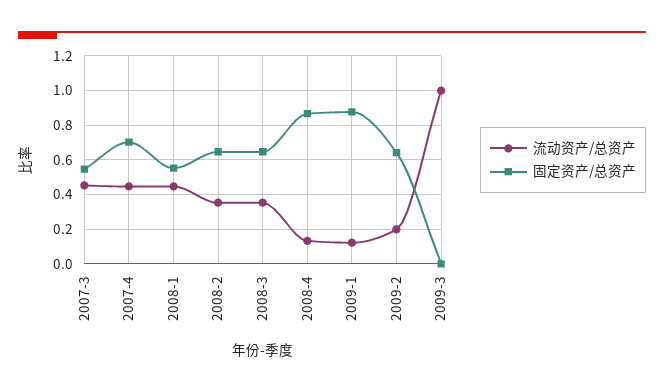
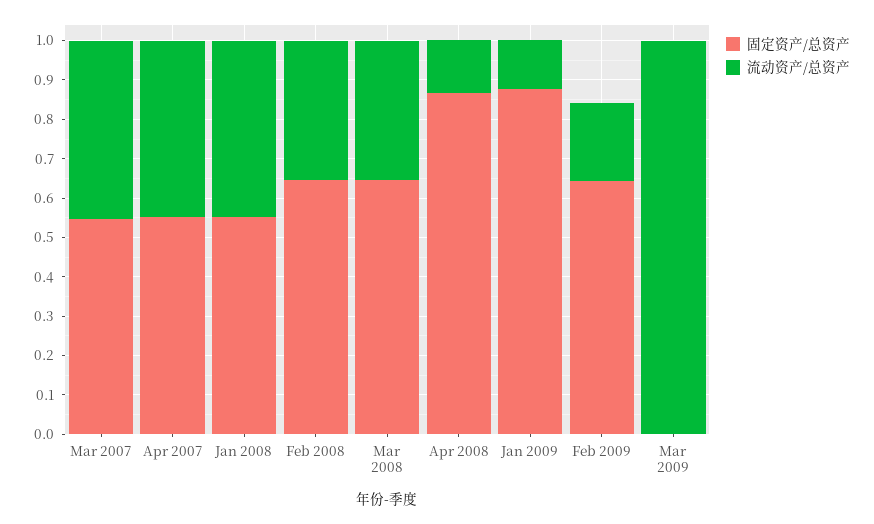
  {
    "流动资产/总资产": {
      "2007-3": 0.45,
      "2007-4": 0.45,
      "2008-1": 0.45,
      "2008-2": 0.35,
      "2008-3": 0.35,
      "2008-4": 0.125,
      "2009-1": 0.125,
      "2009-2": 0.2,
      "2009-3": 1
    },
    "固定资产/总资产": {
      "2007-3": 0.55,
-     "2007-4": 0.7,
+     "2007-4": 0.55,
      "2008-1": 0.55,
      "2008-2": 0.65,
      "2008-3": 0.65,
      "2008-4": 0.875,
      "2009-1": 0.875,
      "2009-2": 0.65,
      "2009-3": 0
    }
  }

